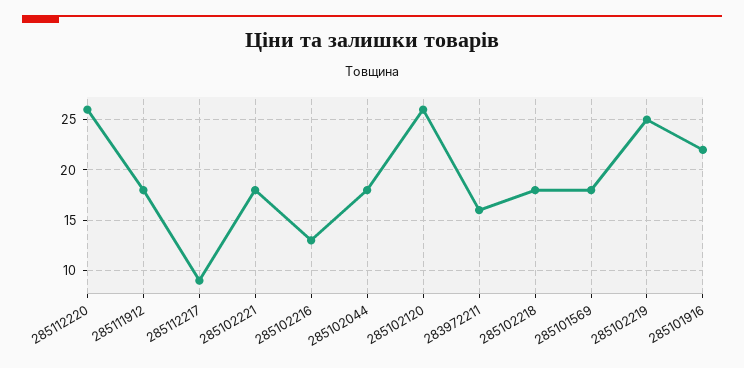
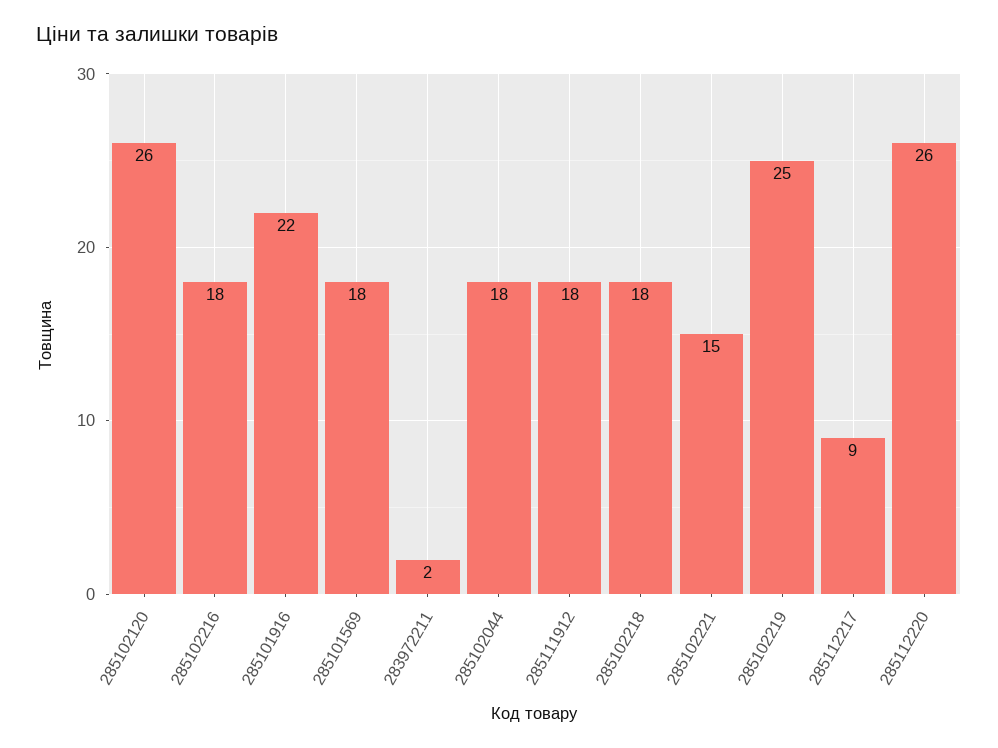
  {
    "285112220": 26,
    "285111912": 18,
    "285112217": 9,
-   "285102221": 18,
+   "285102221": 15,
-   "285102216": 13,
+   "285102216": 18,
    "285102044": 18,
    "285102120": 26,
-   "283972211": 16,
+   "283972211": 2,
    "285102218": 18,
    "285101569": 18,
    "285102219": 25,
    "285101916": 22
  }

